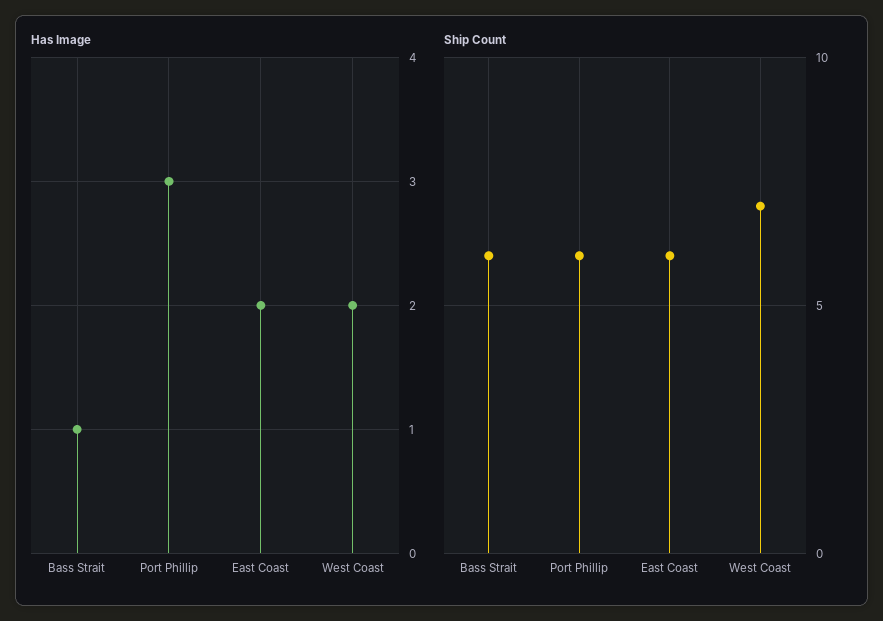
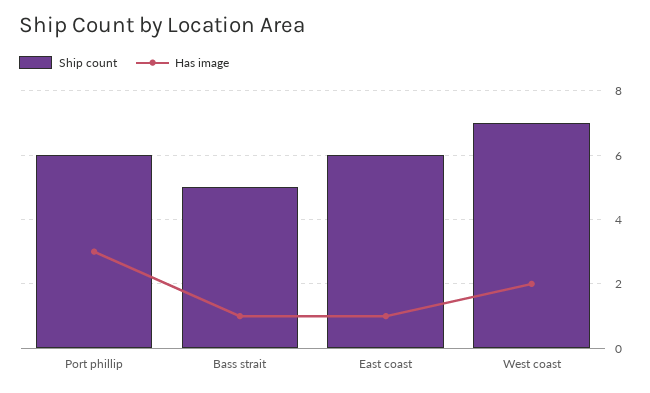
  {
    "Has Image": {
      "Bass Strait": 1,
      "Port Phillip": 3,
-     "East Coast": 2,
+     "East Coast": 1,
      "West Coast": 2
    },
    "Ship Count": {
-     "Bass Strait": 6,
+     "Bass Strait": 5,
      "Port Phillip": 6,
      "East Coast": 6,
      "West Coast": 7
    }
  }

